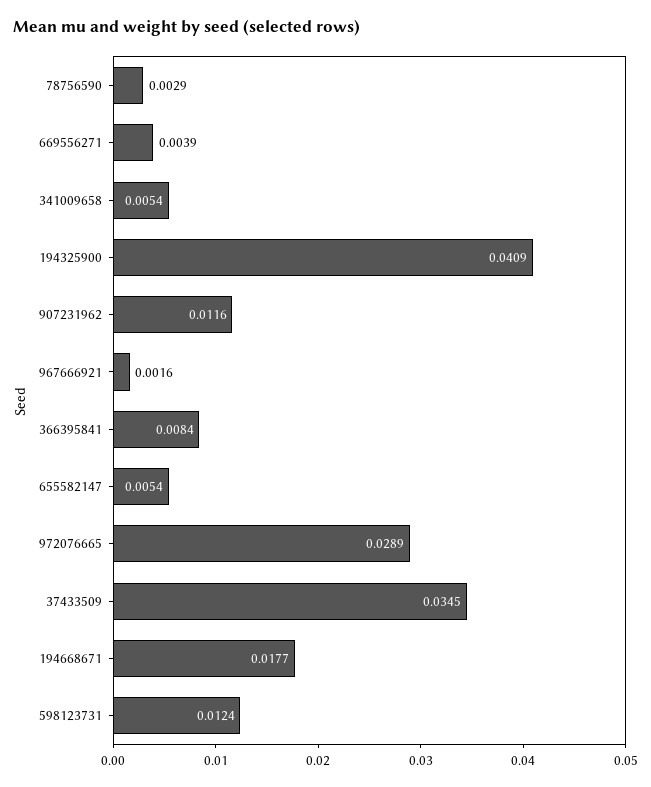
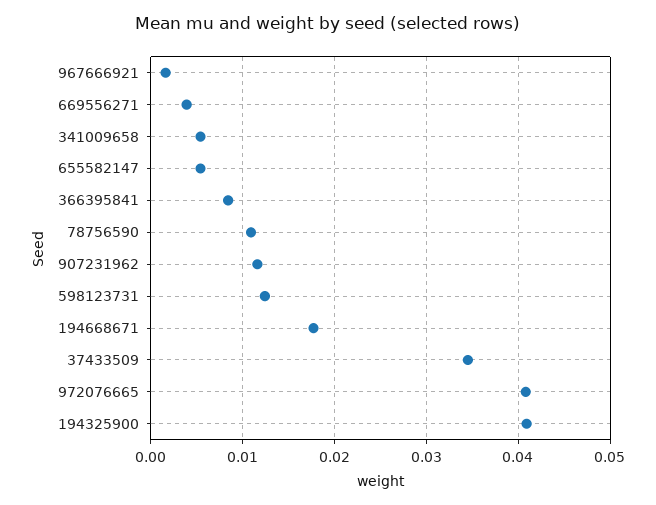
  {
-   "78756590": 0.0029,
+   "78756590": 0.011,
    "669556271": 0.0039,
    "341009658": 0.0054,
    "194325900": 0.0409,
    "907231962": 0.0116,
    "967666921": 0.0016,
    "366395841": 0.0084,
    "655582147": 0.0054,
-   "972076665": 0.0289,
+   "972076665": 0.041,
    "37433509": 0.0345,
    "194668671": 0.0177,
    "598123731": 0.0124
  }

